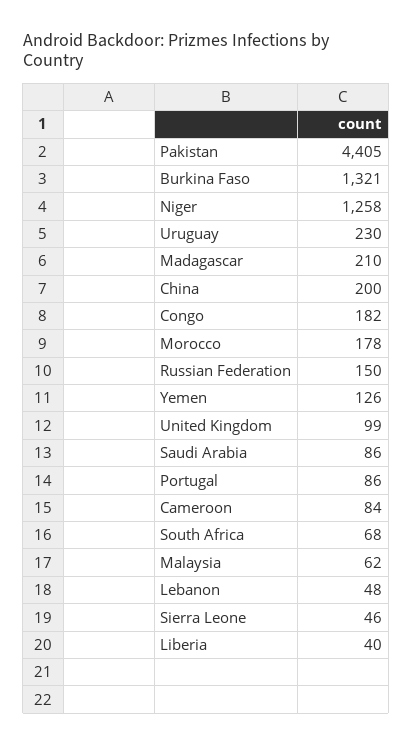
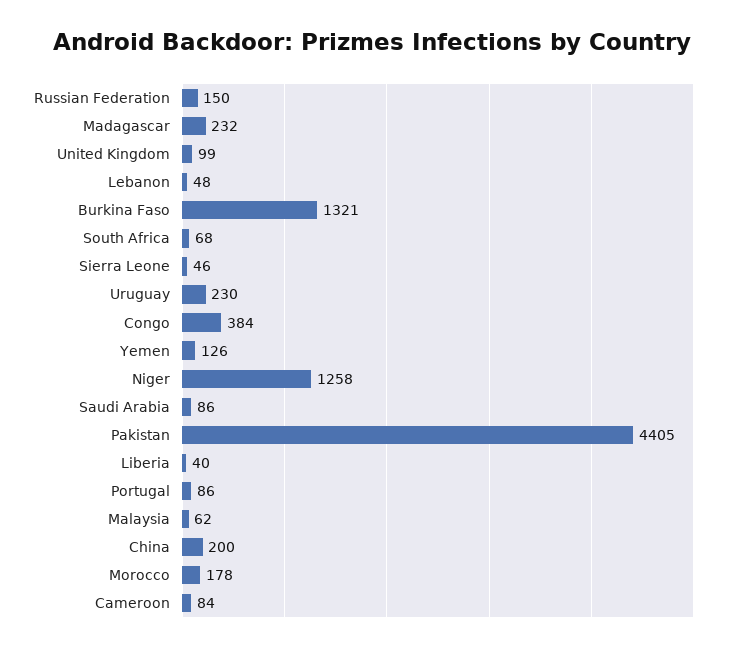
  {
    "Pakistan": 4405,
    "Burkina Faso": 1321,
    "Niger": 1258,
    "Uruguay": 230,
-   "Madagascar": 210,
+   "Madagascar": 232,
    "China": 200,
-   "Congo": 182,
+   "Congo": 384,
    "Morocco": 178,
    "Russian Federation": 150,
    "Yemen": 126,
    "United Kingdom": 99,
    "Saudi Arabia": 86,
    "Portugal": 86,
    "Cameroon": 84,
    "South Africa": 68,
    "Malaysia": 62,
    "Lebanon": 48,
    "Sierra Leone": 46,
    "Liberia": 40
  }

